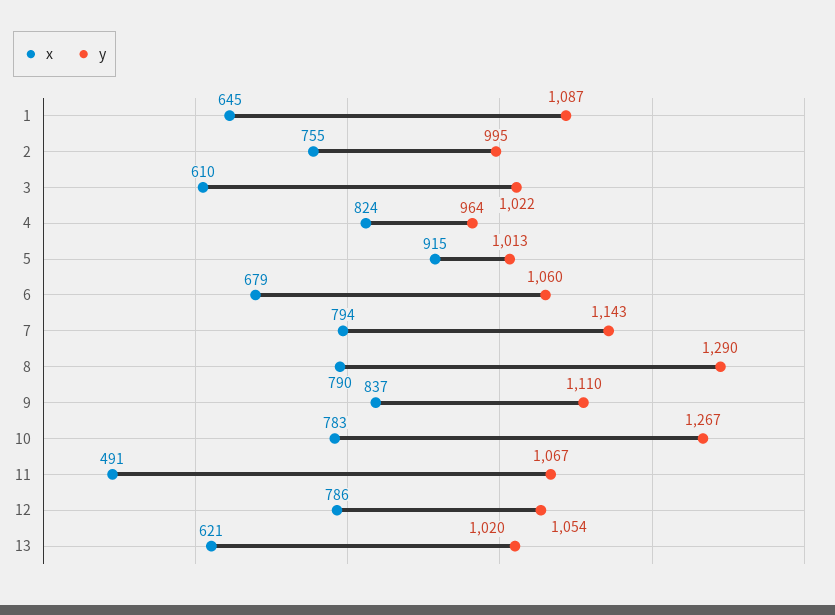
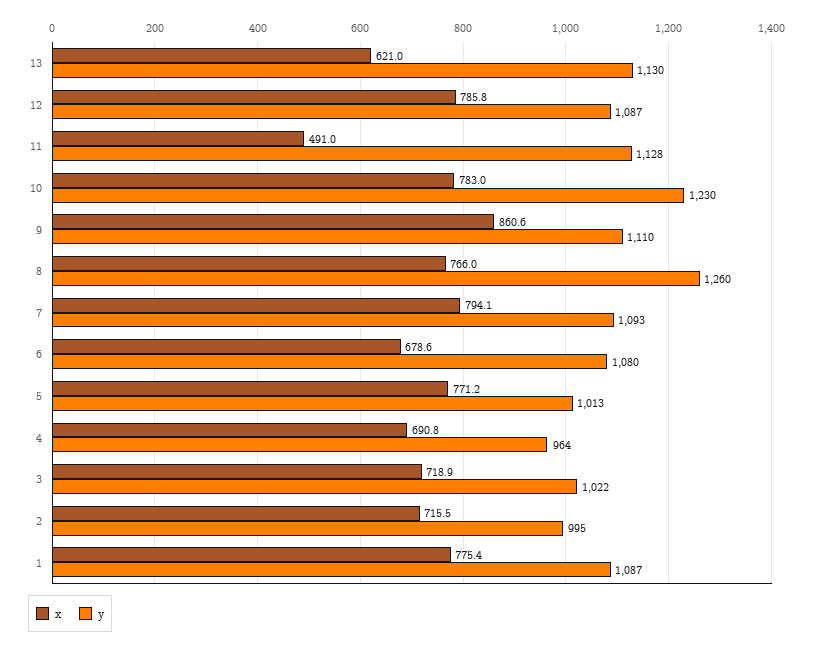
  {
    "x": {
-     "1": 645,
+     "1": 775.4,
-     "2": 755,
+     "2": 715.5,
-     "3": 610,
+     "3": 718.9,
-     "4": 824,
+     "4": 690.8,
-     "5": 915,
+     "5": 771.2,
      "6": 678.6,
      "7": 794.1,
-     "8": 790,
+     "8": 766,
-     "9": 837,
+     "9": 860.6,
      "10": 783,
      "11": 491,
      "12": 785.8,
      "13": 621
    },
    "y": {
      "1": 1087,
      "2": 995,
      "3": 1022,
      "4": 964,
      "5": 1013,
-     "6": 1060,
+     "6": 1080,
-     "7": 1143,
+     "7": 1093,
-     "8": 1290,
+     "8": 1260,
      "9": 1110,
-     "10": 1267,
+     "10": 1230,
-     "11": 1067,
+     "11": 1128,
-     "12": 1054,
+     "12": 1087,
-     "13": 1020
+     "13": 1130
    }
  }

